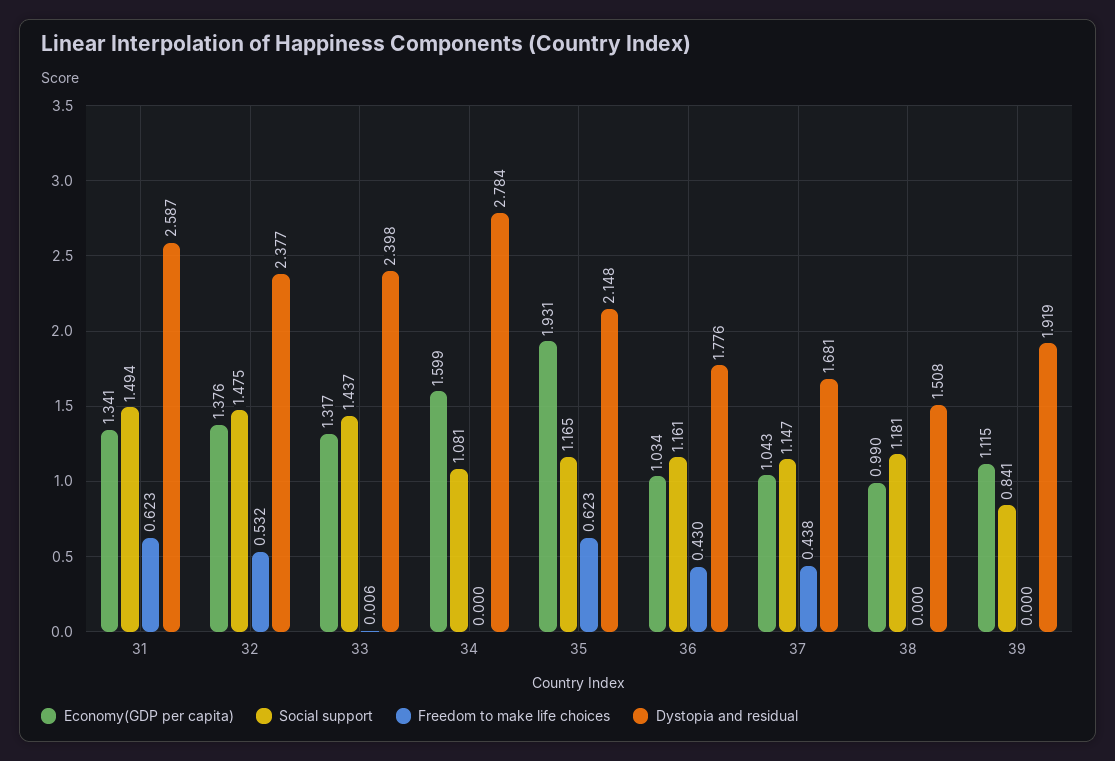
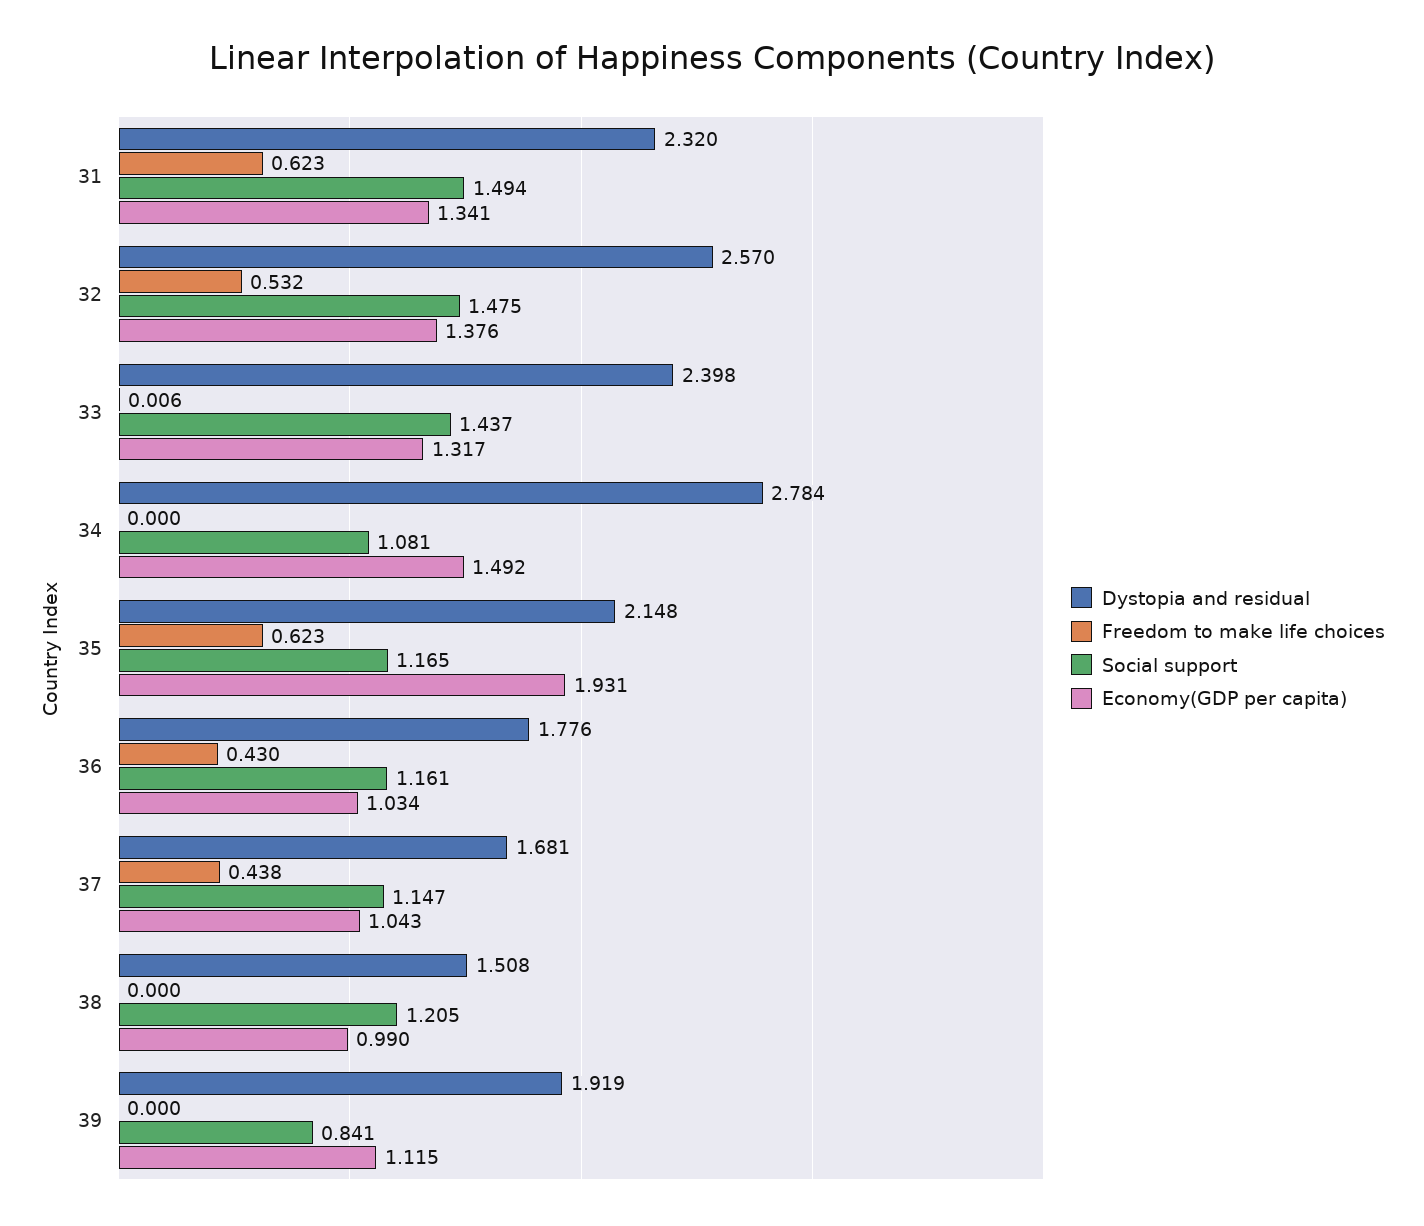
  {
    "Economy(GDP per capita)": {
      "31": 1.341,
      "32": 1.376,
      "33": 1.317,
-     "34": 1.599,
+     "34": 1.492,
      "35": 1.931,
      "36": 1.034,
      "37": 1.043,
      "38": 0.99,
      "39": 1.115
    },
    "Social support": {
      "31": 1.494,
      "32": 1.475,
      "33": 1.437,
      "34": 1.081,
      "35": 1.165,
      "36": 1.161,
      "37": 1.147,
-     "38": 1.181,
+     "38": 1.205,
      "39": 0.841
    },
    "Freedom to make life choices": {
      "31": 0.623,
      "32": 0.532,
      "33": 0.006,
      "34": 0,
      "35": 0.623,
      "36": 0.43,
      "37": 0.438,
      "38": 0,
      "39": 0
    },
    "Dystopia and residual": {
-     "31": 2.587,
+     "31": 2.32,
-     "32": 2.377,
+     "32": 2.57,
      "33": 2.398,
      "34": 2.784,
      "35": 2.148,
      "36": 1.776,
      "37": 1.681,
      "38": 1.508,
      "39": 1.919
    }
  }

